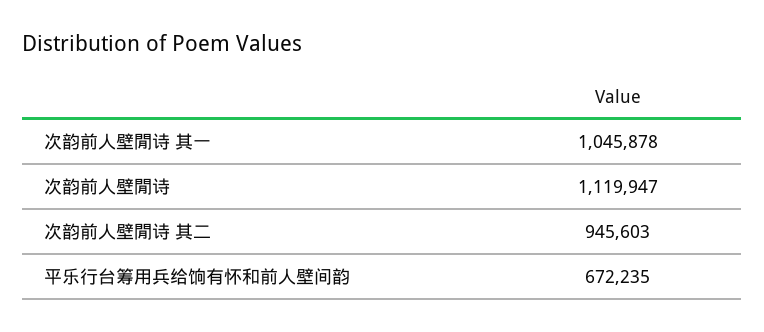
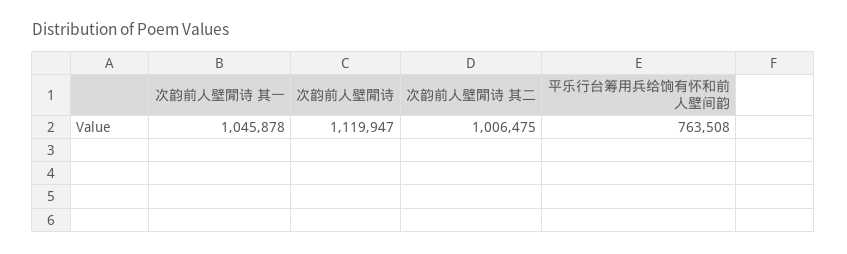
  {
    "次韵前人壁閒诗 其一": 1045878,
    "次韵前人壁閒诗": 1119947,
-   "次韵前人壁閒诗 其二": 945603,
+   "次韵前人壁閒诗 其二": 1006475,
-   "平乐行台筹用兵给饷有怀和前人壁间韵": 672235
+   "平乐行台筹用兵给饷有怀和前人壁间韵": 763508
  }

